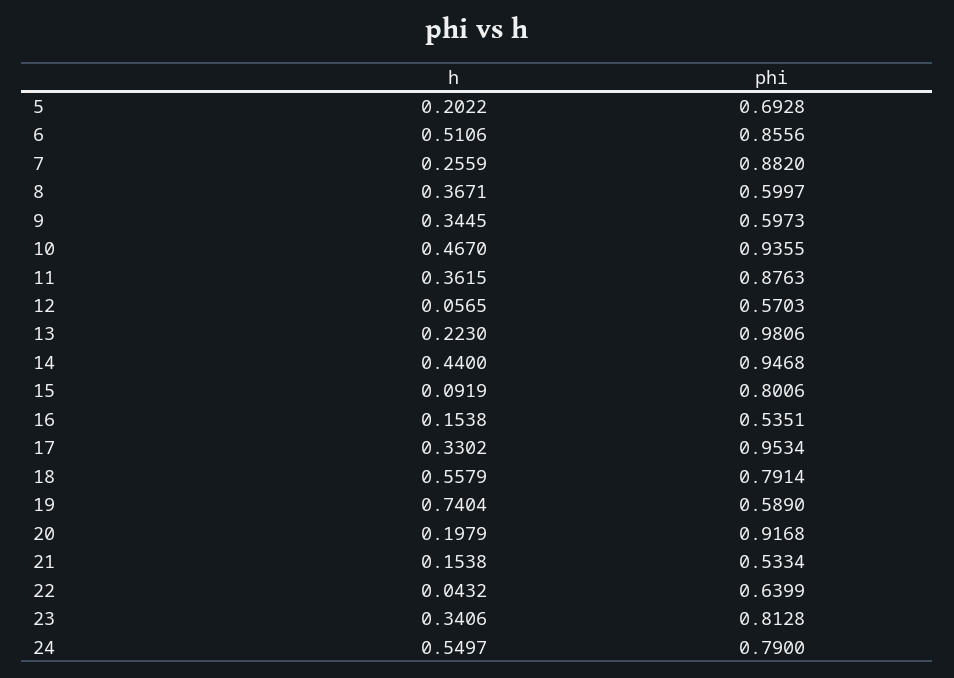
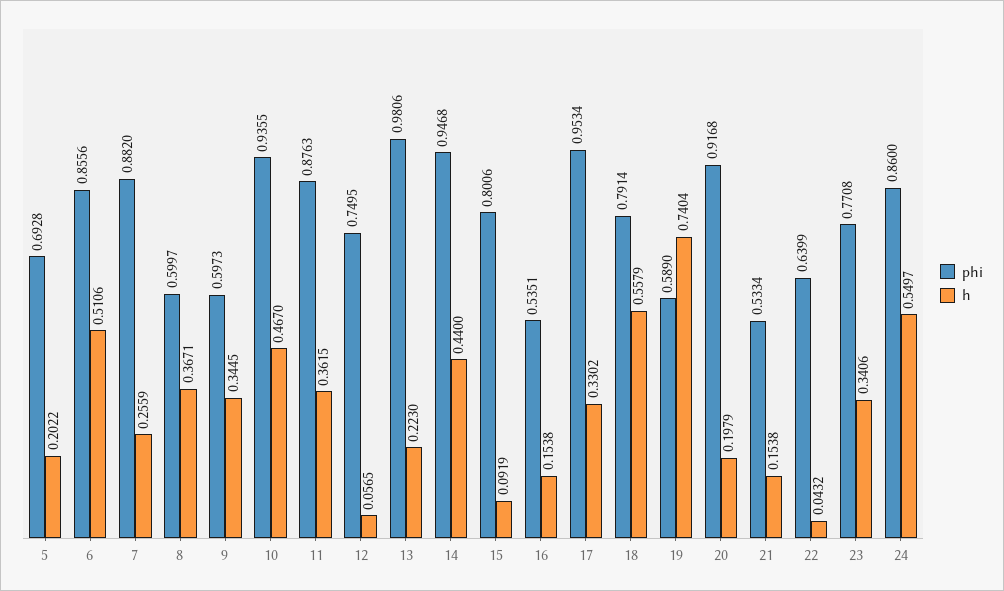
  {
    "h": {
      "5": 0.2022,
      "6": 0.5106,
      "7": 0.2559,
      "8": 0.3671,
      "9": 0.3445,
      "10": 0.467,
      "11": 0.3615,
      "12": 0.0565,
      "13": 0.223,
      "14": 0.44,
      "15": 0.0919,
      "16": 0.1538,
      "17": 0.3302,
      "18": 0.5579,
      "19": 0.7404,
      "20": 0.1979,
      "21": 0.1538,
      "22": 0.0432,
      "23": 0.3406,
      "24": 0.5497
    },
    "phi": {
      "5": 0.6928,
      "6": 0.8556,
      "7": 0.882,
      "8": 0.5997,
      "9": 0.5973,
      "10": 0.9355,
      "11": 0.8763,
-     "12": 0.5703,
+     "12": 0.7495,
      "13": 0.9806,
      "14": 0.9468,
      "15": 0.8006,
      "16": 0.5351,
      "17": 0.9534,
      "18": 0.7914,
      "19": 0.589,
      "20": 0.9168,
      "21": 0.5334,
      "22": 0.6399,
-     "23": 0.8128,
+     "23": 0.7708,
-     "24": 0.79
+     "24": 0.86
    }
  }

